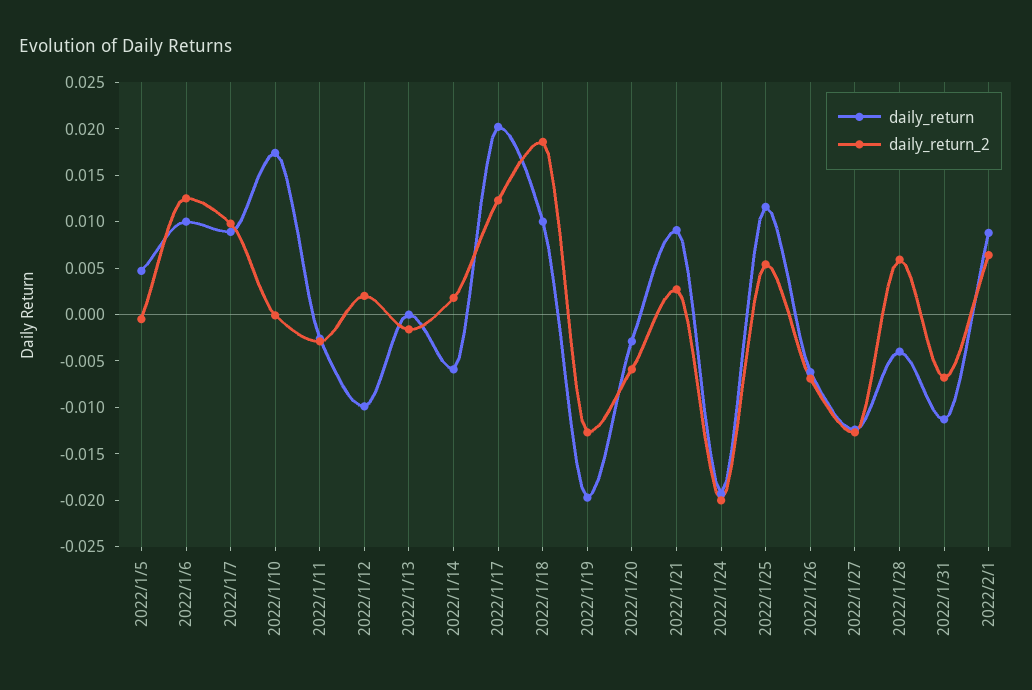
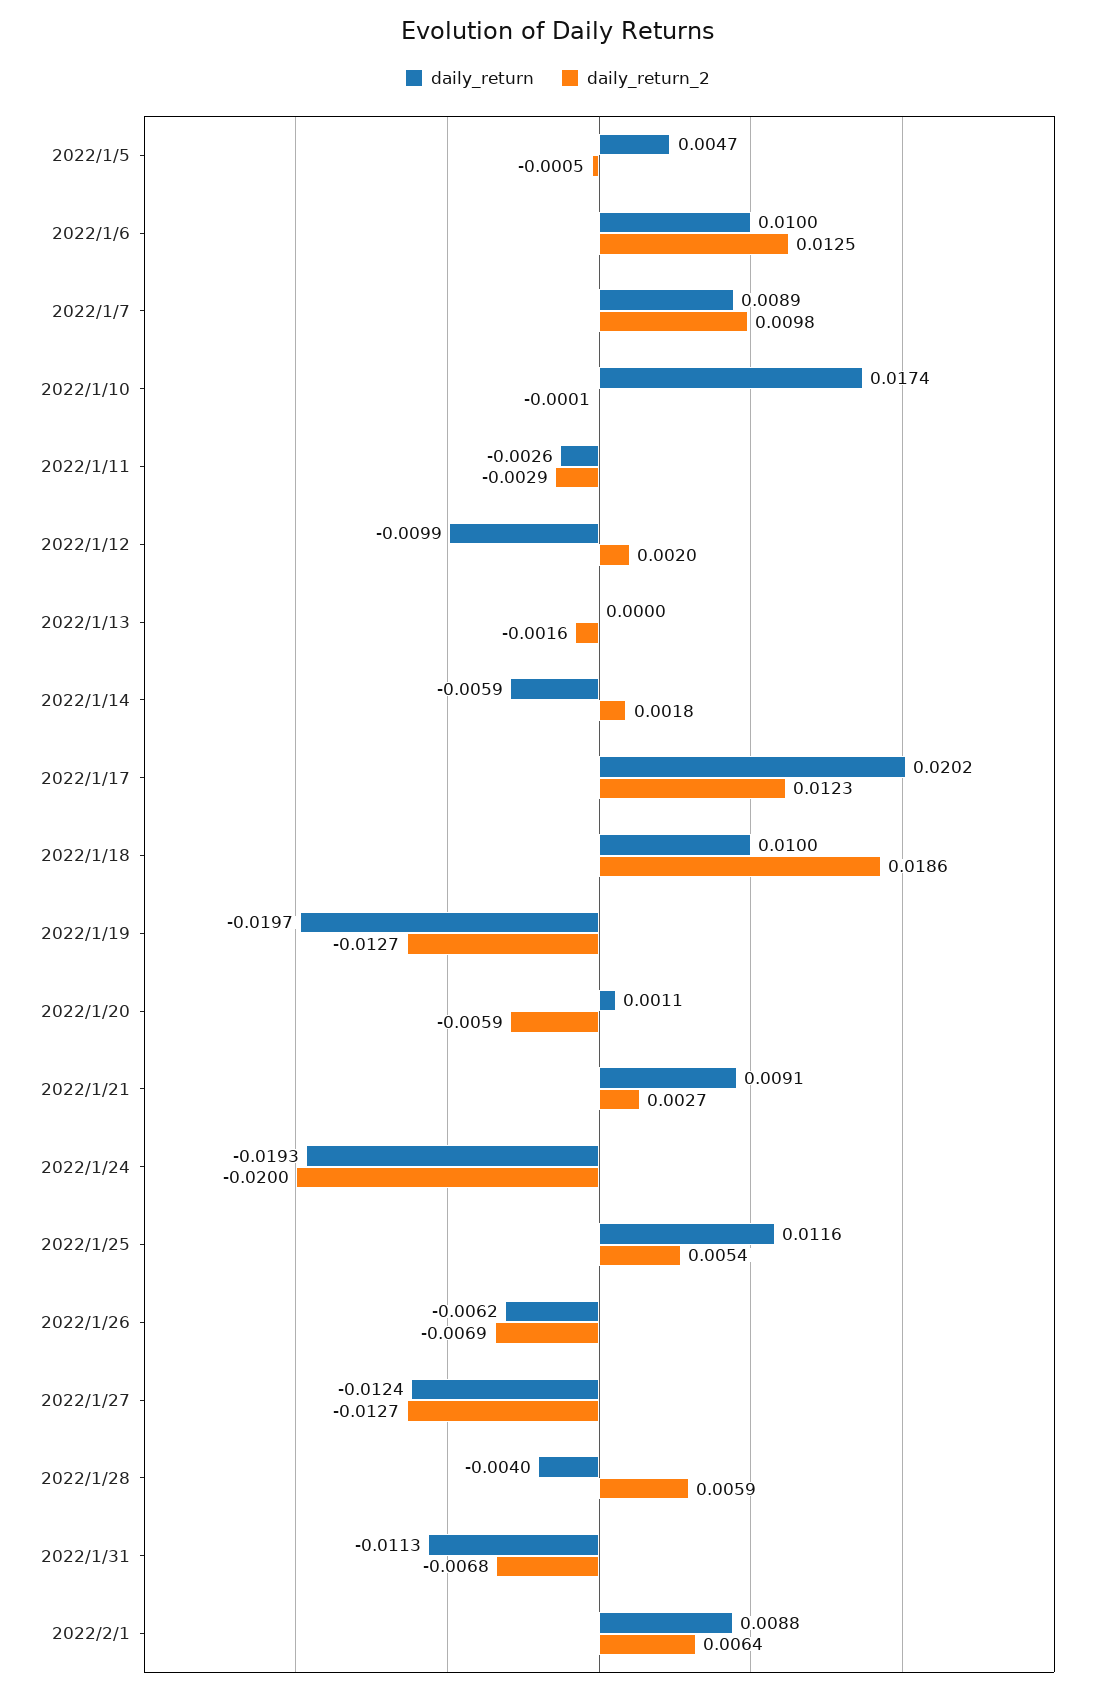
  {
    "daily_return": {
      "2022/1/5": 0.0047,
      "2022/1/6": 0.01,
      "2022/1/7": 0.0089,
      "2022/1/10": 0.0174,
      "2022/1/11": -0.0026,
      "2022/1/12": -0.0099,
      "2022/1/13": 0,
      "2022/1/14": -0.0059,
      "2022/1/17": 0.0202,
      "2022/1/18": 0.01,
      "2022/1/19": -0.0197,
-     "2022/1/20": -0.003,
+     "2022/1/20": 0.0011,
      "2022/1/21": 0.0091,
      "2022/1/24": -0.0193,
      "2022/1/25": 0.0116,
      "2022/1/26": -0.0062,
      "2022/1/27": -0.0124,
      "2022/1/28": -0.004,
      "2022/1/31": -0.0113,
      "2022/2/1": 0.0088
    },
    "daily_return_2": {
      "2022/1/5": -0.0005,
      "2022/1/6": 0.0125,
      "2022/1/7": 0.0098,
      "2022/1/10": -0.0001,
      "2022/1/11": -0.0029,
      "2022/1/12": 0.002,
      "2022/1/13": -0.0016,
      "2022/1/14": 0.0018,
      "2022/1/17": 0.0123,
      "2022/1/18": 0.0186,
      "2022/1/19": -0.0127,
      "2022/1/20": -0.0059,
      "2022/1/21": 0.0027,
      "2022/1/24": -0.02,
      "2022/1/25": 0.0054,
      "2022/1/26": -0.0069,
      "2022/1/27": -0.0127,
      "2022/1/28": 0.0059,
      "2022/1/31": -0.0068,
      "2022/2/1": 0.0064
    }
  }

